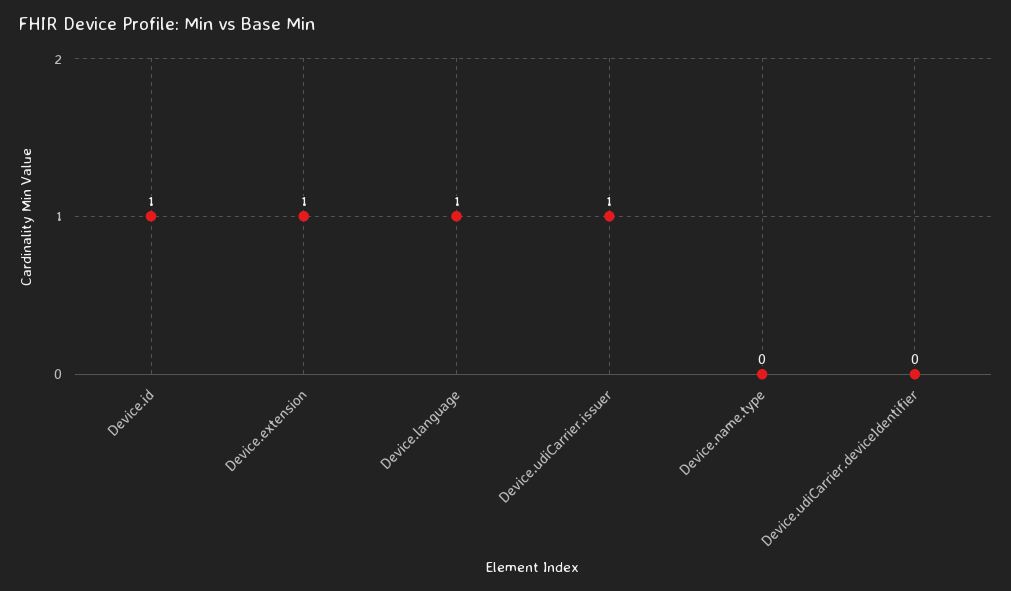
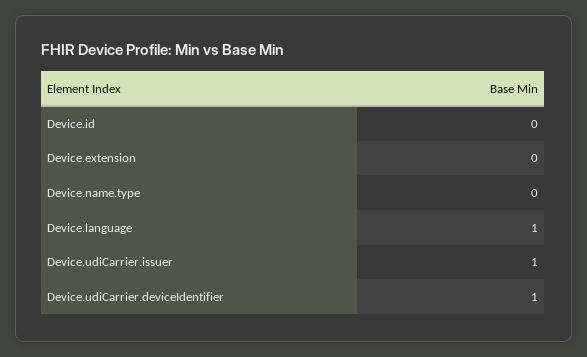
  {
-   "Device.id": 1,
+   "Device.id": 0,
-   "Device.extension": 1,
+   "Device.extension": 0,
    "Device.language": 1,
    "Device.udiCarrier.issuer": 1,
    "Device.name.type": 0,
-   "Device.udiCarrier.deviceIdentifier": 0
+   "Device.udiCarrier.deviceIdentifier": 1
  }

